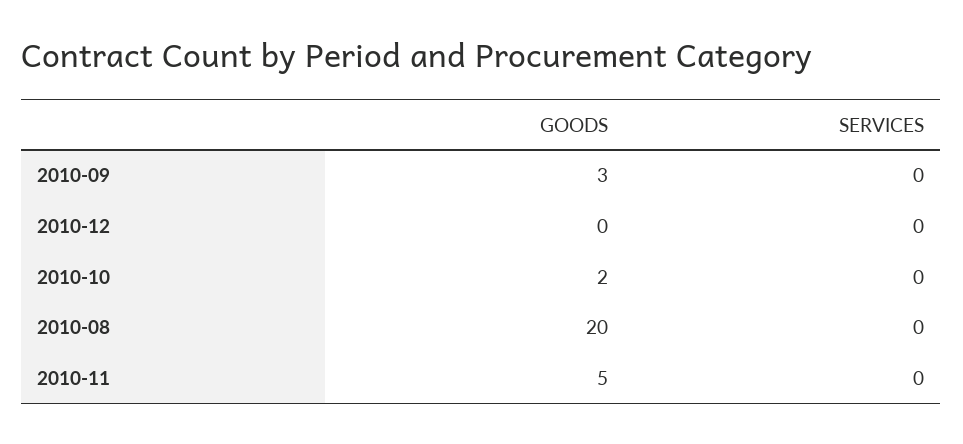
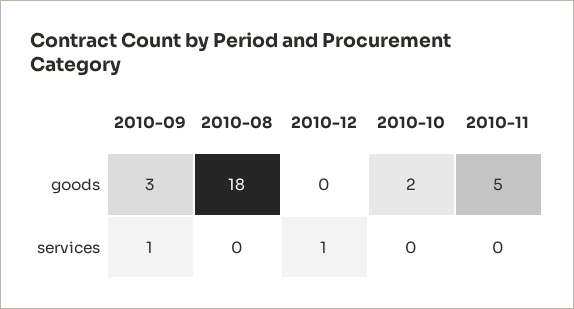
  {
    "GOODS": {
      "2010-09": 3,
      "2010-12": 0,
      "2010-10": 2,
-     "2010-08": 20,
+     "2010-08": 18,
      "2010-11": 5
    },
    "SERVICES": {
-     "2010-09": 0,
+     "2010-09": 1,
-     "2010-12": 0,
+     "2010-12": 1,
      "2010-10": 0,
      "2010-08": 0,
      "2010-11": 0
    }
  }

